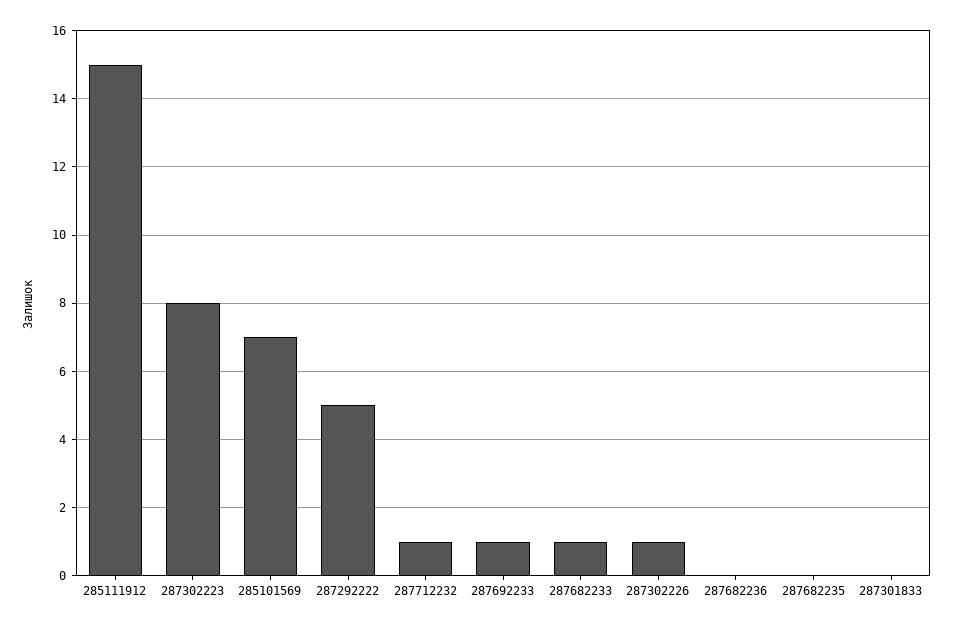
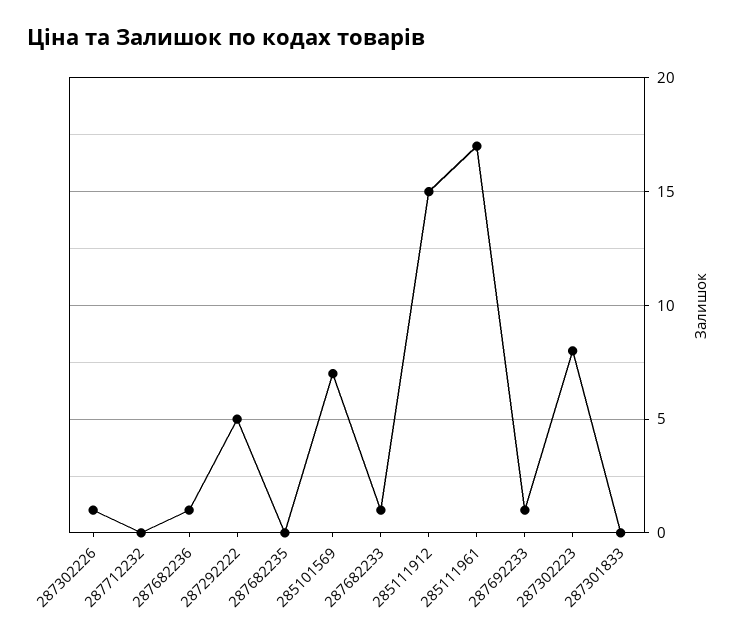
  {
    "285111912": 15,
    "287302223": 8,
    "285101569": 7,
    "287292222": 5,
-   "287712232": 1,
+   "287712232": 0,
    "287692233": 1,
    "287682233": 1,
    "287302226": 1,
-   "287682236": 0,
+   "287682236": 1,
    "287682235": 0,
-   "287301833": 0
+   "287301833": 0,
+   "285111961": 17
  }

